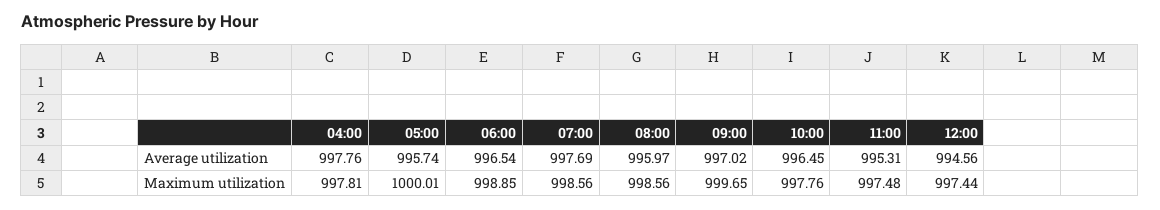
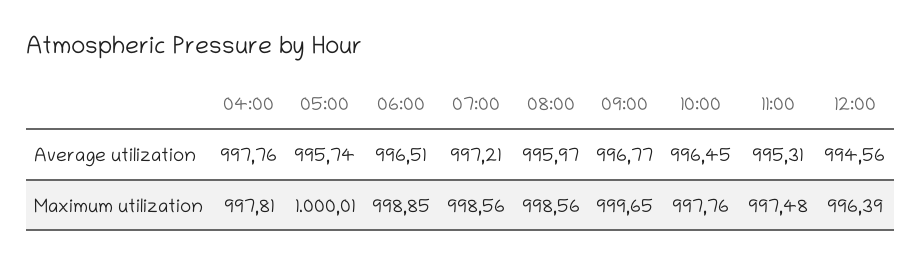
  {
    "04:00": {
      "Average utilization": 997.76,
      "Maximum utilization": 997.81
    },
    "05:00": {
      "Average utilization": 995.74,
      "Maximum utilization": 1000.01
    },
    "06:00": {
-     "Average utilization": 996.54,
+     "Average utilization": 996.51,
      "Maximum utilization": 998.85
    },
    "07:00": {
-     "Average utilization": 997.69,
+     "Average utilization": 997.21,
      "Maximum utilization": 998.56
    },
    "08:00": {
      "Average utilization": 995.97,
      "Maximum utilization": 998.56
    },
    "09:00": {
-     "Average utilization": 997.02,
+     "Average utilization": 996.77,
      "Maximum utilization": 999.65
    },
    "10:00": {
      "Average utilization": 996.45,
      "Maximum utilization": 997.76
    },
    "11:00": {
      "Average utilization": 995.31,
      "Maximum utilization": 997.48
    },
    "12:00": {
      "Average utilization": 994.56,
-     "Maximum utilization": 997.44
+     "Maximum utilization": 996.39
    }
  }

